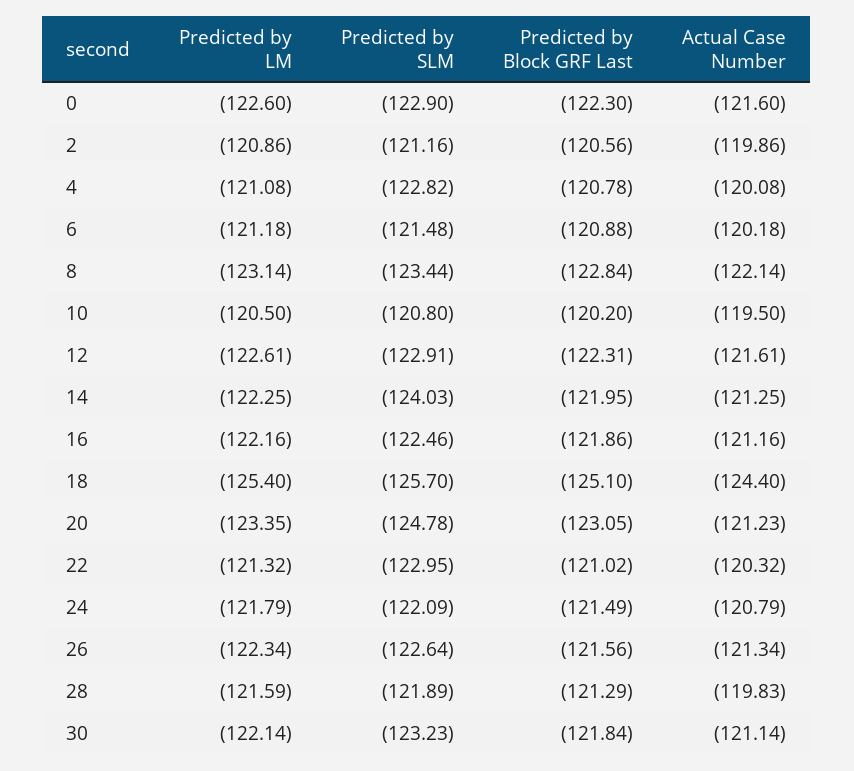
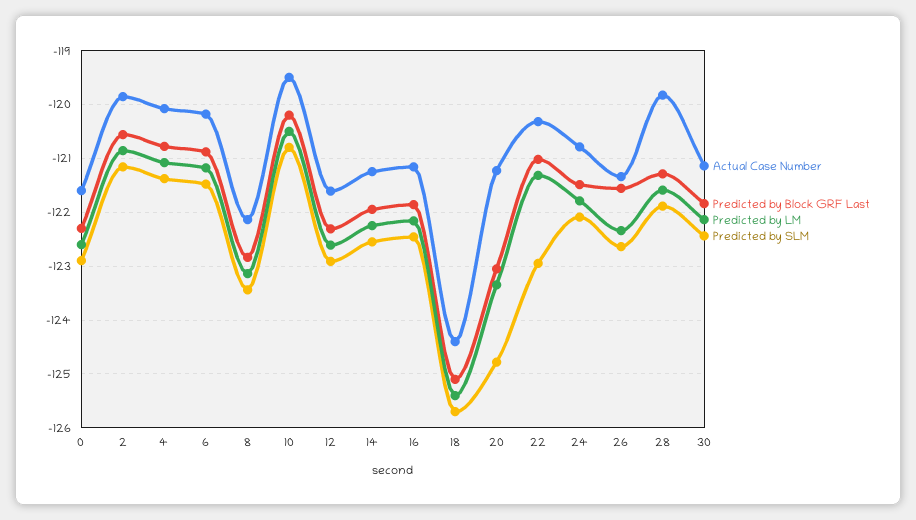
  {
    "Predicted by LM": {
      "0": -122.6,
      "2": -120.86,
      "4": -121.08,
      "6": -121.18,
      "8": -123.14,
      "10": -120.5,
      "12": -122.61,
      "14": -122.25,
      "16": -122.16,
      "18": -125.4,
      "20": -123.35,
      "22": -121.32,
      "24": -121.79,
      "26": -122.34,
      "28": -121.59,
      "30": -122.14
    },
    "Predicted by SLM": {
      "0": -122.9,
      "2": -121.16,
-     "4": -122.82,
+     "4": -121.4,
      "6": -121.48,
      "8": -123.44,
      "10": -120.8,
      "12": -122.91,
-     "14": -124.03,
+     "14": -122.6,
      "16": -122.46,
      "18": -125.7,
      "20": -124.78,
      "22": -122.95,
      "24": -122.09,
      "26": -122.64,
      "28": -121.89,
-     "30": -123.23
+     "30": -122.4
    },
    "Predicted by Block GRF Last": {
      "0": -122.3,
      "2": -120.56,
      "4": -120.78,
      "6": -120.88,
      "8": -122.84,
      "10": -120.2,
      "12": -122.31,
      "14": -121.95,
      "16": -121.86,
      "18": -125.1,
      "20": -123.05,
      "22": -121.02,
      "24": -121.49,
      "26": -121.56,
      "28": -121.29,
      "30": -121.84
    },
    "Actual Case Number": {
      "0": -121.6,
      "2": -119.86,
      "4": -120.08,
      "6": -120.18,
      "8": -122.14,
      "10": -119.5,
      "12": -121.61,
      "14": -121.25,
      "16": -121.16,
      "18": -124.4,
      "20": -121.23,
      "22": -120.32,
      "24": -120.79,
      "26": -121.34,
      "28": -119.83,
      "30": -121.14
    }
  }

